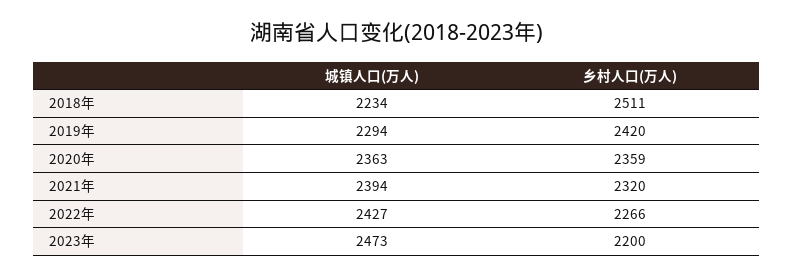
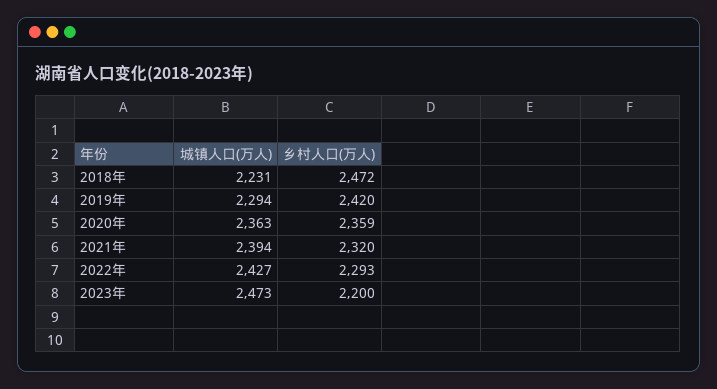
  {
    "城镇人口(万人)": {
-     "2018年": 2234,
+     "2018年": 2231,
      "2019年": 2294,
      "2020年": 2363,
      "2021年": 2394,
      "2022年": 2427,
      "2023年": 2473
    },
    "乡村人口(万人)": {
-     "2018年": 2511,
+     "2018年": 2472,
      "2019年": 2420,
      "2020年": 2359,
      "2021年": 2320,
-     "2022年": 2266,
+     "2022年": 2293,
      "2023年": 2200
    }
  }

